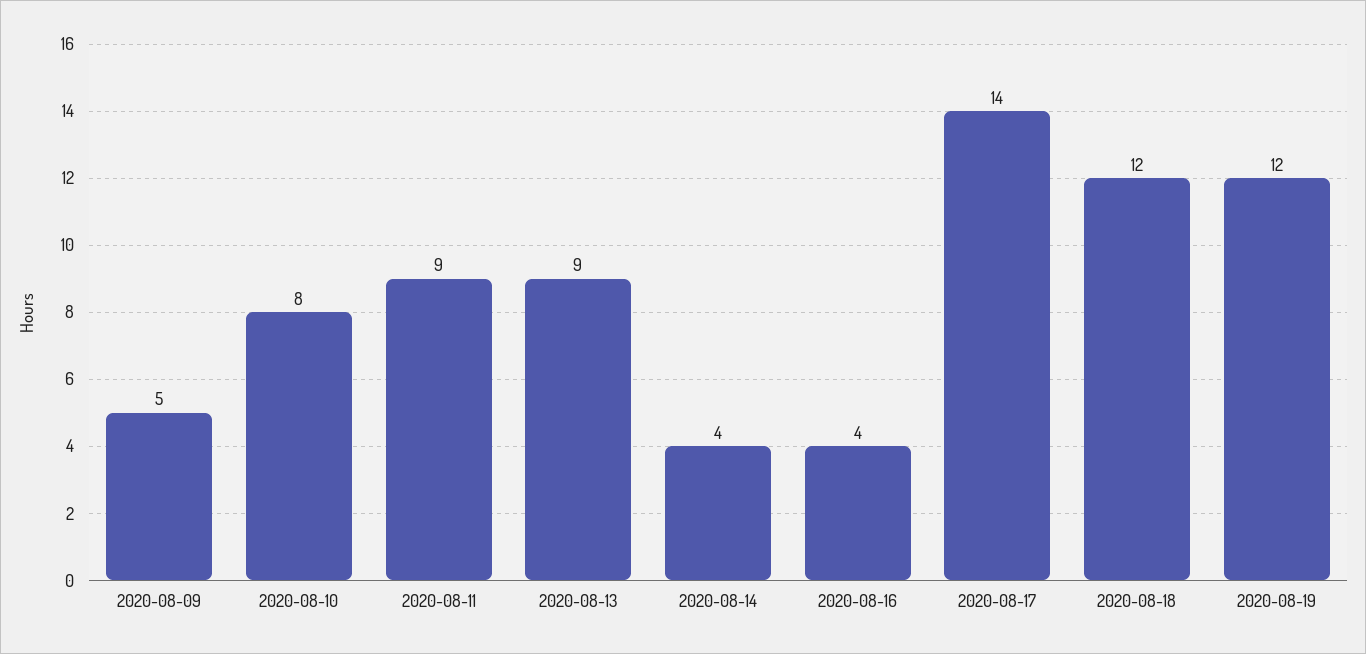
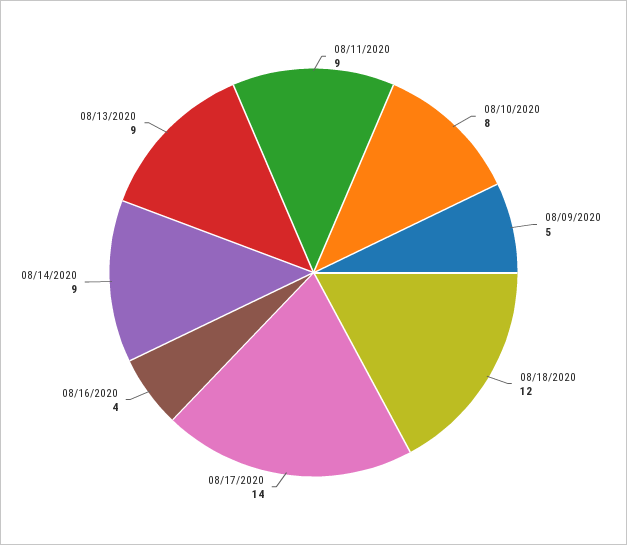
  {
    "2020-08-09": 5,
    "2020-08-10": 8,
    "2020-08-11": 9,
    "2020-08-13": 9,
-   "2020-08-14": 4,
+   "2020-08-14": 9,
    "2020-08-16": 4,
    "2020-08-17": 14,
-   "2020-08-18": 12,
+   "2020-08-18": 12
-   "2020-08-19": 12
  }

